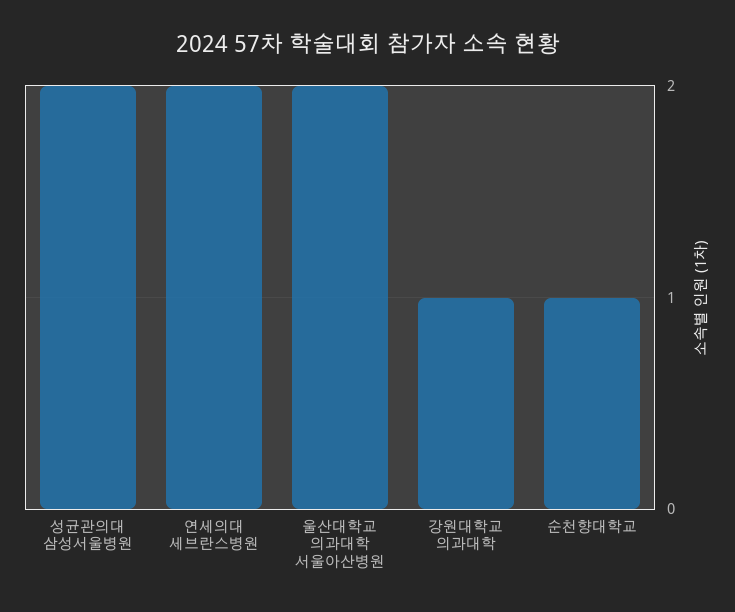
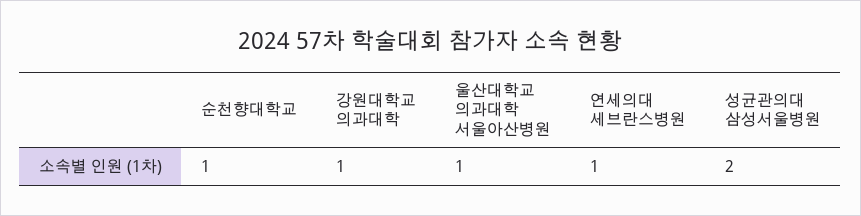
  {
    "성균관의대 삼성서울병원": 2,
-   "연세의대 세브란스병원": 2,
+   "연세의대 세브란스병원": 1,
-   "울산대학교 의과대학 서울아산병원": 2,
+   "울산대학교 의과대학 서울아산병원": 1,
    "강원대학교 의과대학": 1,
    "순천향대학교": 1
  }

